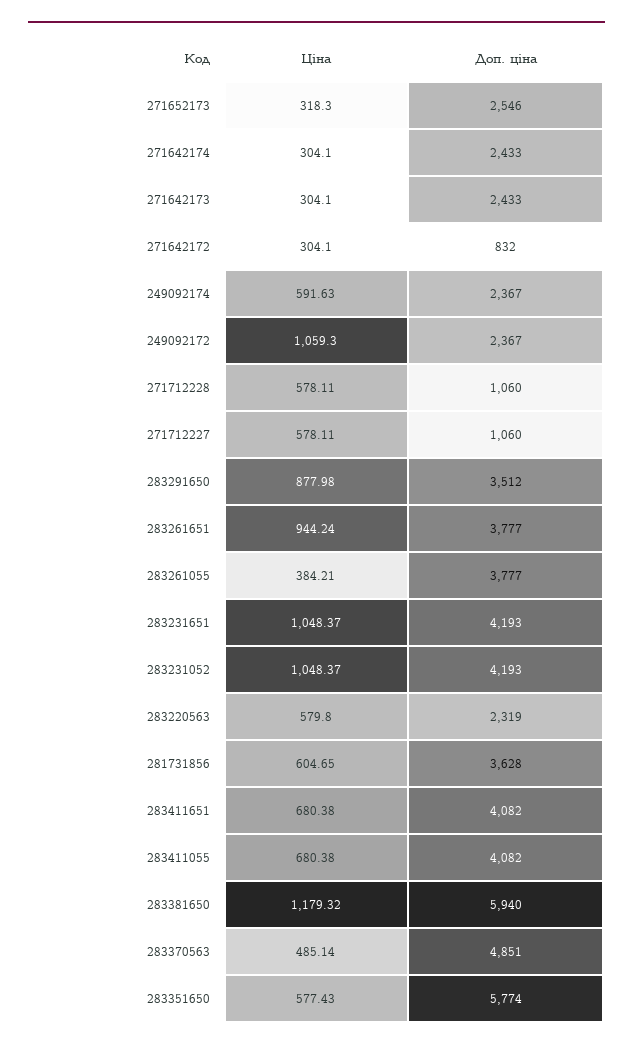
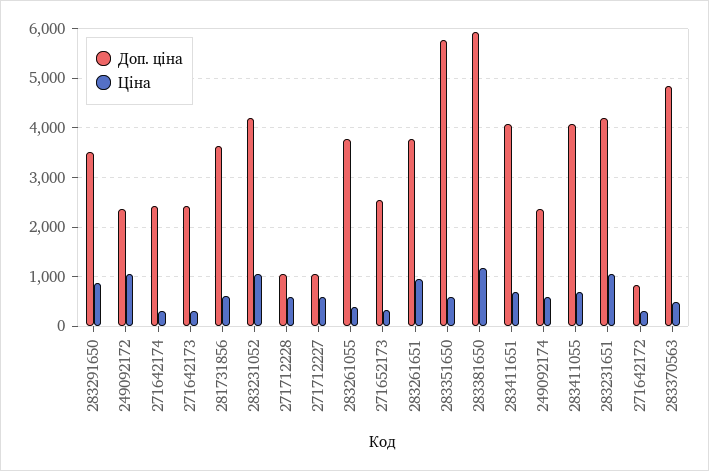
  {
    "Ціна": {
      "271652173": 318.3,
      "271642174": 304.1,
      "271642173": 304.1,
      "271642172": 304.1,
      "249092174": 591.63,
      "249092172": 1059.3,
      "271712228": 578.11,
      "271712227": 578.11,
      "283291650": 877.98,
      "283261651": 944.24,
      "283261055": 384.21,
      "283231651": 1048.37,
      "283231052": 1048.37,
-     "283220563": 579.8,
      "281731856": 604.65,
      "283411651": 680.38,
      "283411055": 680.38,
      "283381650": 1179.32,
      "283370563": 485.14,
      "283351650": 577.43
    },
    "Доп. ціна": {
      "271652173": 2546,
      "271642174": 2433,
      "271642173": 2433,
      "271642172": 832,
      "249092174": 2367,
      "249092172": 2367,
      "271712228": 1060,
      "271712227": 1060,
      "283291650": 3512,
      "283261651": 3777,
      "283261055": 3777,
      "283231651": 4193,
      "283231052": 4193,
-     "283220563": 2319,
      "281731856": 3628,
      "283411651": 4082,
      "283411055": 4082,
      "283381650": 5940,
      "283370563": 4851,
      "283351650": 5774
    }
  }

